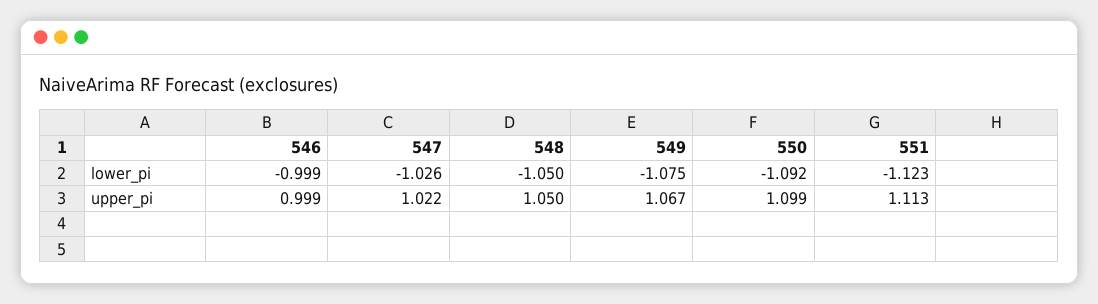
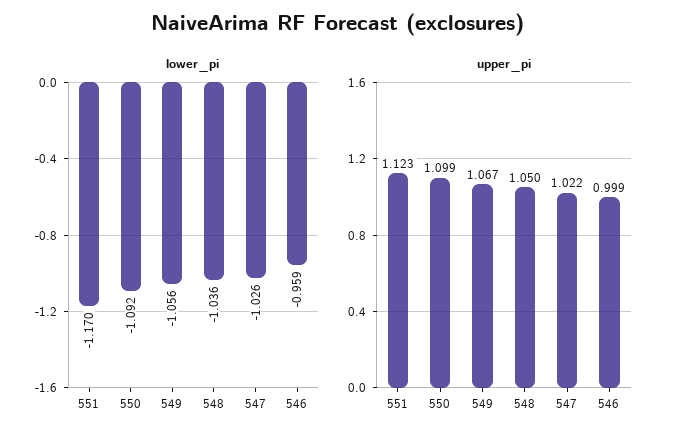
  {
    "lower_pi": {
-     "546": -0.999,
+     "546": -0.959,
      "547": -1.026,
-     "548": -1.05,
+     "548": -1.036,
-     "549": -1.075,
+     "549": -1.056,
      "550": -1.092,
-     "551": -1.123
+     "551": -1.17
    },
    "upper_pi": {
      "546": 0.999,
      "547": 1.022,
      "548": 1.05,
      "549": 1.067,
      "550": 1.099,
-     "551": 1.113
+     "551": 1.123
    }
  }

